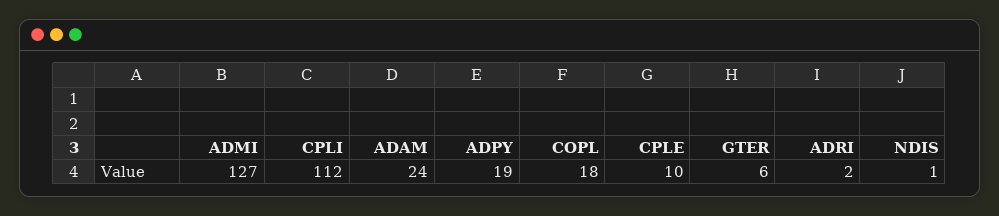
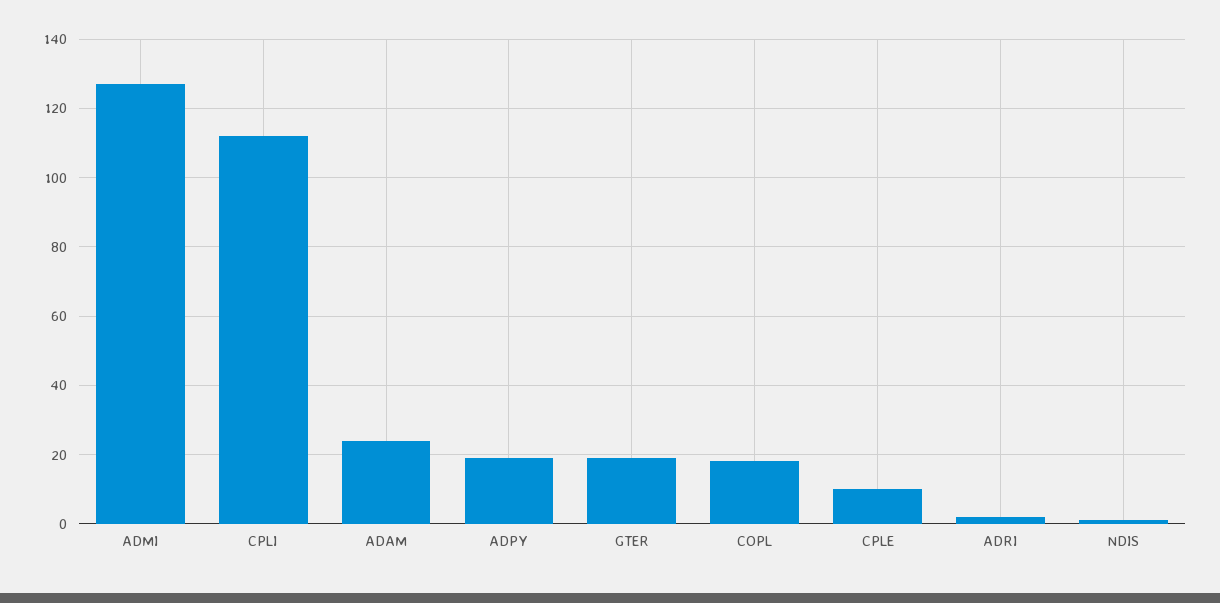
  {
    "ADMI": 127,
    "CPLI": 112,
    "ADAM": 24,
    "ADPY": 19,
    "COPL": 18,
    "CPLE": 10,
-   "GTER": 6,
+   "GTER": 20,
    "ADRI": 2,
    "NDIS": 1
  }

